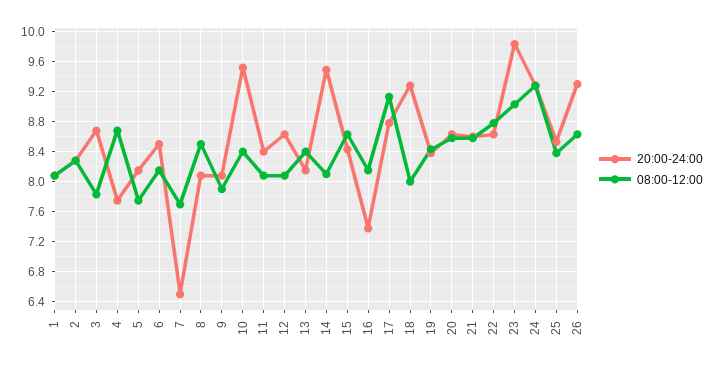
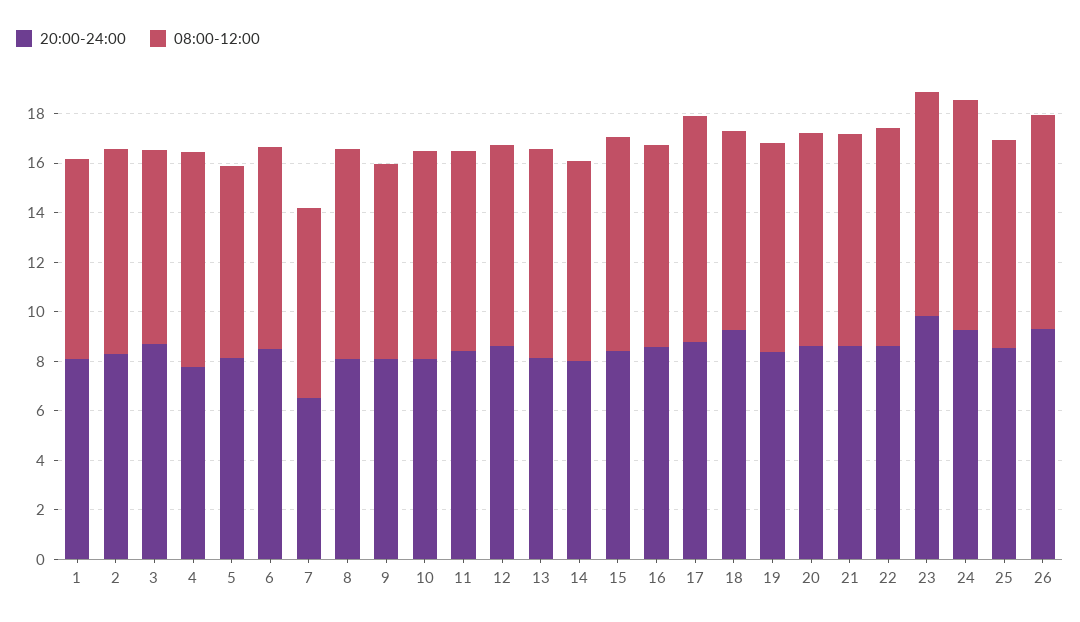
  {
    "20:00-24:00": {
      "1": 8.1,
      "2": 8.3,
      "3": 8.7,
      "4": 7.8,
      "5": 8.2,
      "6": 8.5,
      "7": 6.5,
      "8": 8.1,
      "9": 8.1,
-     "10": 9.5,
+     "10": 8,
      "11": 8.4,
      "12": 8.6,
      "13": 8.2,
-     "14": 9.5,
+     "14": 8,
      "15": 8.4,
-     "16": 7.4,
+     "16": 8.5,
      "17": 8.8,
      "18": 9.3,
      "19": 8.4,
      "20": 8.6,
      "21": 8.6,
      "22": 8.6,
      "23": 9.8,
      "24": 9.3,
      "25": 8.5,
      "26": 9.3
    },
    "08:00-12:00": {
      "1": 8.1,
      "2": 8.3,
      "3": 7.8,
      "4": 8.7,
      "5": 7.8,
      "6": 8.2,
      "7": 7.7,
      "8": 8.5,
      "9": 7.9,
      "10": 8.4,
      "11": 8.1,
      "12": 8.1,
      "13": 8.4,
      "14": 8.1,
      "15": 8.6,
      "16": 8.2,
      "17": 9.1,
      "18": 8,
      "19": 8.4,
      "20": 8.6,
      "21": 8.6,
      "22": 8.8,
      "23": 9,
      "24": 9.3,
      "25": 8.4,
      "26": 8.6
    }
  }

